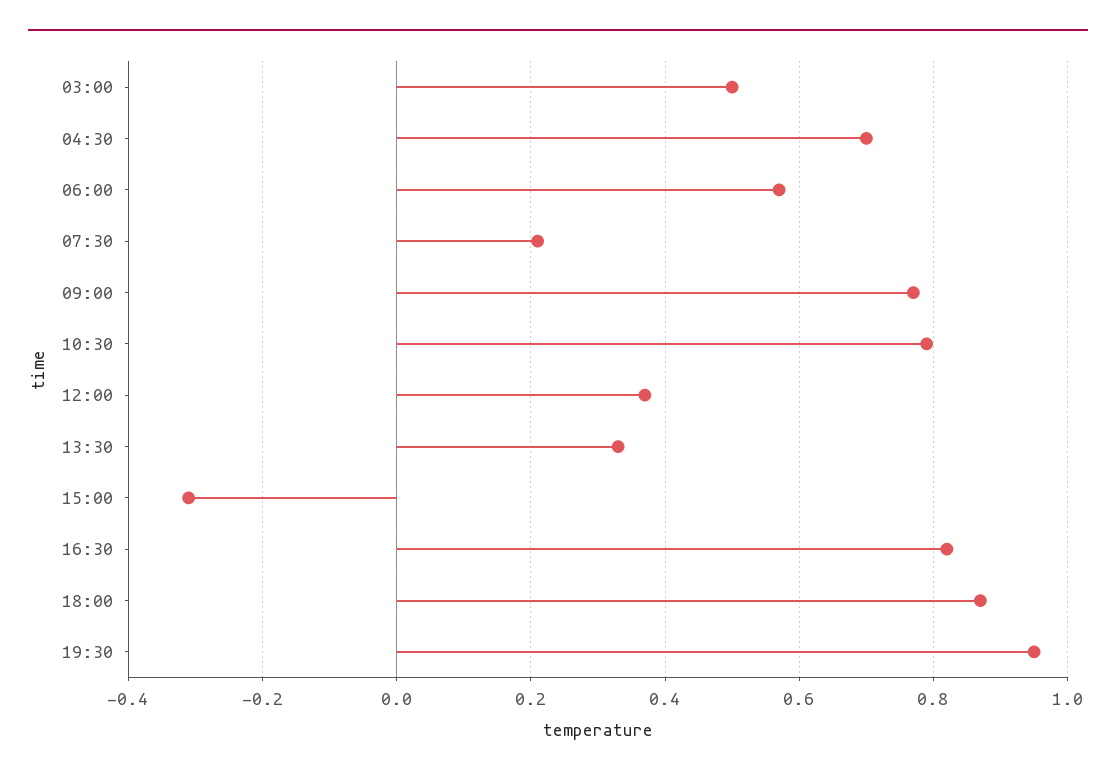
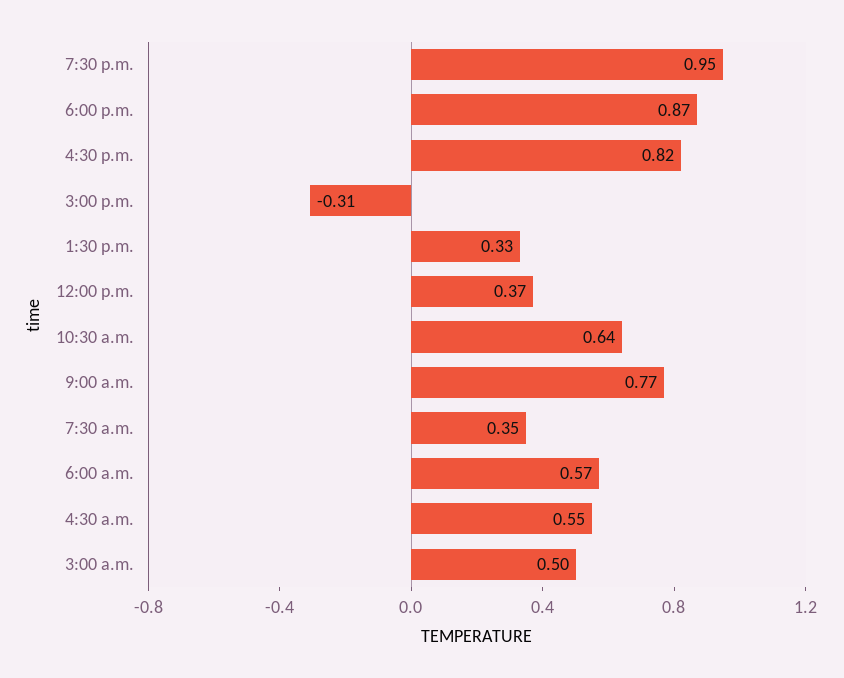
  {
    "03:00": 0.5,
-   "04:30": 0.7,
+   "04:30": 0.55,
    "06:00": 0.57,
-   "07:30": 0.2,
+   "07:30": 0.35,
    "09:00": 0.77,
-   "10:30": 0.8,
+   "10:30": 0.64,
    "12:00": 0.37,
    "13:30": 0.33,
    "15:00": -0.31,
    "16:30": 0.82,
    "18:00": 0.87,
    "19:30": 0.95
  }

